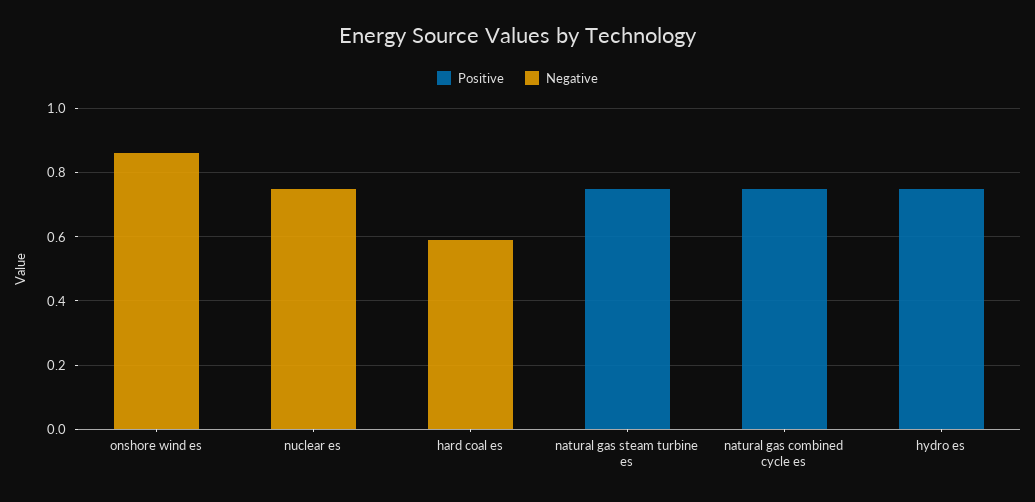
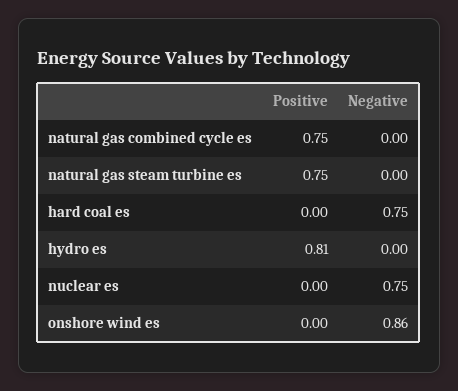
  {
    "Positive": {
      "onshore wind es": 0,
      "nuclear es": 0,
      "hard coal es": 0,
      "natural gas steam turbine es": 0.75,
      "natural gas combined cycle es": 0.75,
-     "hydro es": 0.75
+     "hydro es": 0.81
    },
    "Negative": {
      "onshore wind es": 0.86,
      "nuclear es": 0.75,
-     "hard coal es": 0.6,
+     "hard coal es": 0.75,
      "natural gas steam turbine es": 0,
      "natural gas combined cycle es": 0,
      "hydro es": 0
    }
  }

